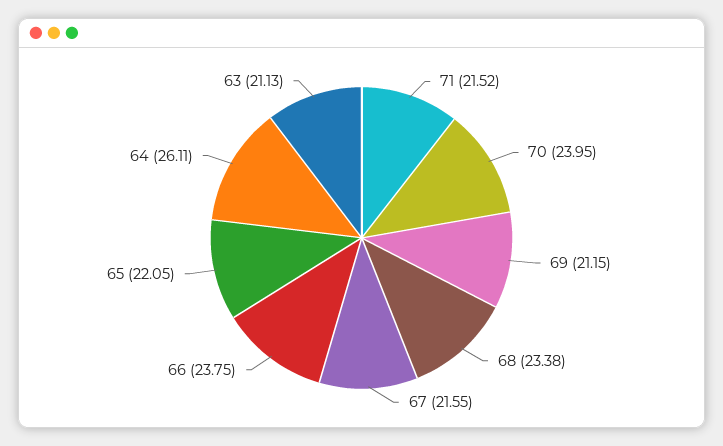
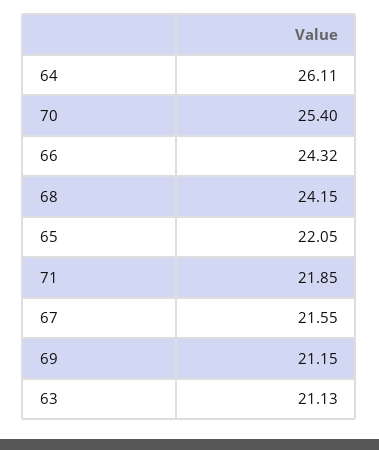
  {
-   "71": 21.52,
+   "71": 21.85,
-   "70": 23.95,
+   "70": 25.4,
    "69": 21.15,
-   "68": 23.38,
+   "68": 24.15,
    "67": 21.55,
-   "66": 23.75,
+   "66": 24.32,
    "65": 22.05,
    "64": 26.11,
    "63": 21.13
  }

